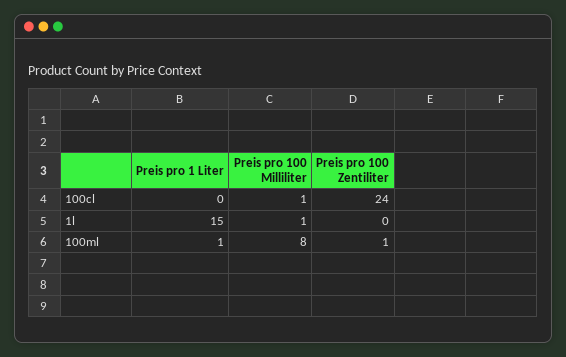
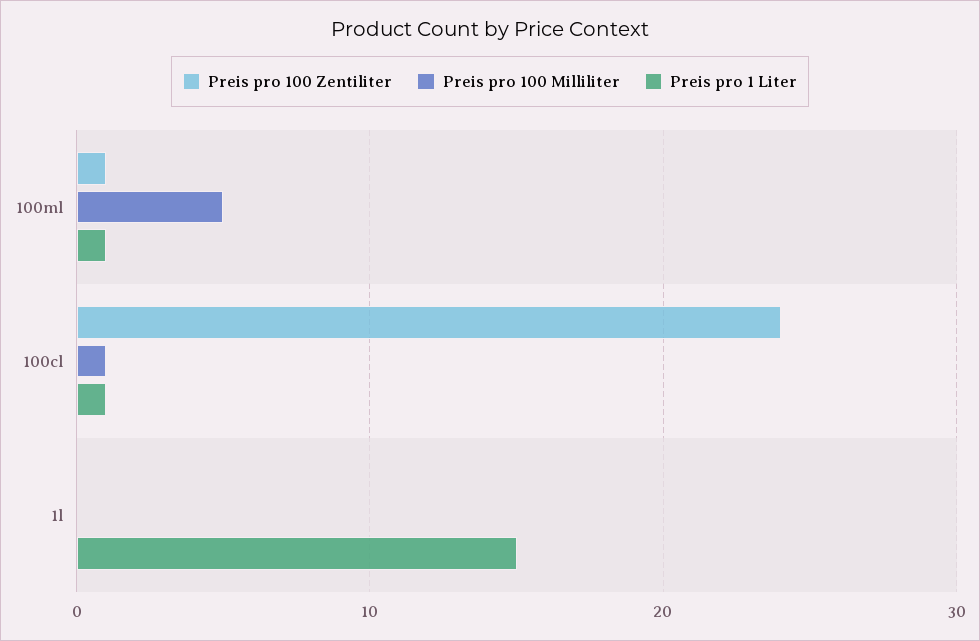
  {
    "Preis pro 1 Liter": {
-     "100cl": 0,
+     "100cl": 1,
      "1l": 15,
      "100ml": 1
    },
    "Preis pro 100 Milliliter": {
      "100cl": 1,
-     "1l": 1,
+     "1l": 0,
-     "100ml": 8
+     "100ml": 5
    },
    "Preis pro 100 Zentiliter": {
      "100cl": 24,
      "1l": 0,
      "100ml": 1
    }
  }

